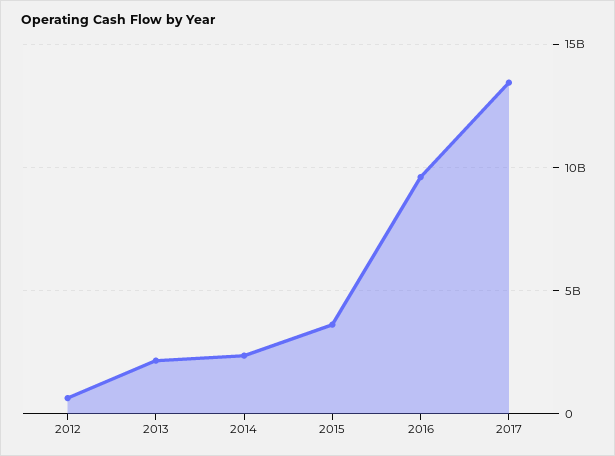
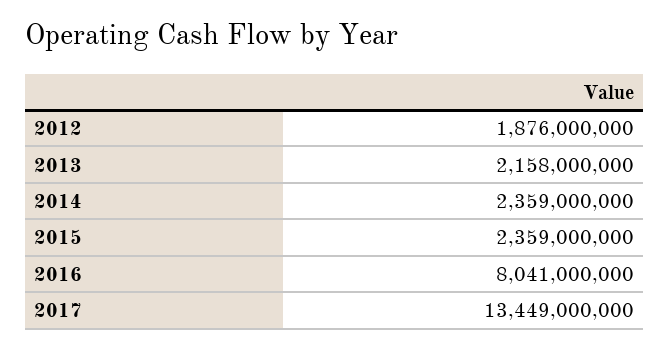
  {
-   "2012": 500000000,
+   "2012": 1876000000,
    "2013": 2158000000,
    "2014": 2359000000,
-   "2015": 3500000000,
+   "2015": 2359000000,
-   "2016": 9500000000,
+   "2016": 8041000000,
    "2017": 13449000000
  }

